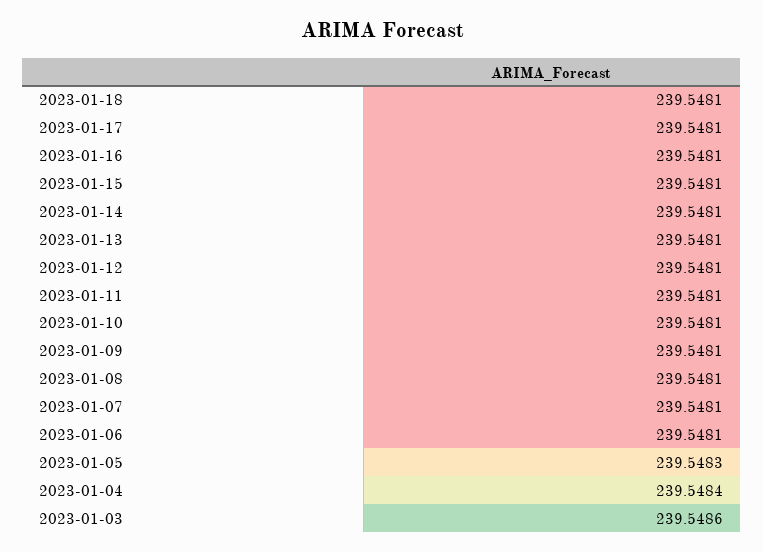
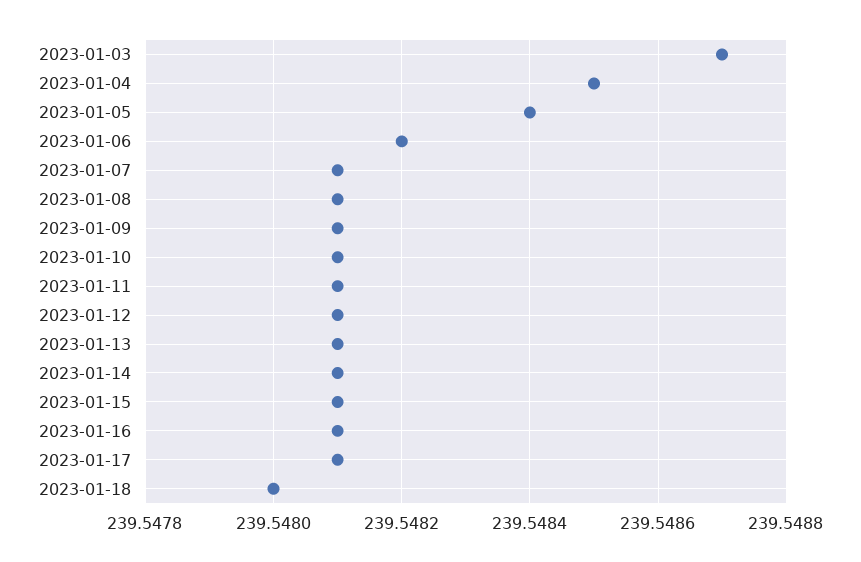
  {
-   "2023-01-18": 239.5481,
+   "2023-01-18": 239.548,
    "2023-01-17": 239.5481,
    "2023-01-16": 239.5481,
    "2023-01-15": 239.5481,
    "2023-01-14": 239.5481,
    "2023-01-13": 239.5481,
    "2023-01-12": 239.5481,
    "2023-01-11": 239.5481,
    "2023-01-10": 239.5481,
    "2023-01-09": 239.5481,
    "2023-01-08": 239.5481,
    "2023-01-07": 239.5481,
-   "2023-01-06": 239.5481,
+   "2023-01-06": 239.5482,
-   "2023-01-05": 239.5483,
+   "2023-01-05": 239.5484,
-   "2023-01-04": 239.5484,
+   "2023-01-04": 239.5485,
-   "2023-01-03": 239.5486
+   "2023-01-03": 239.5487
  }

